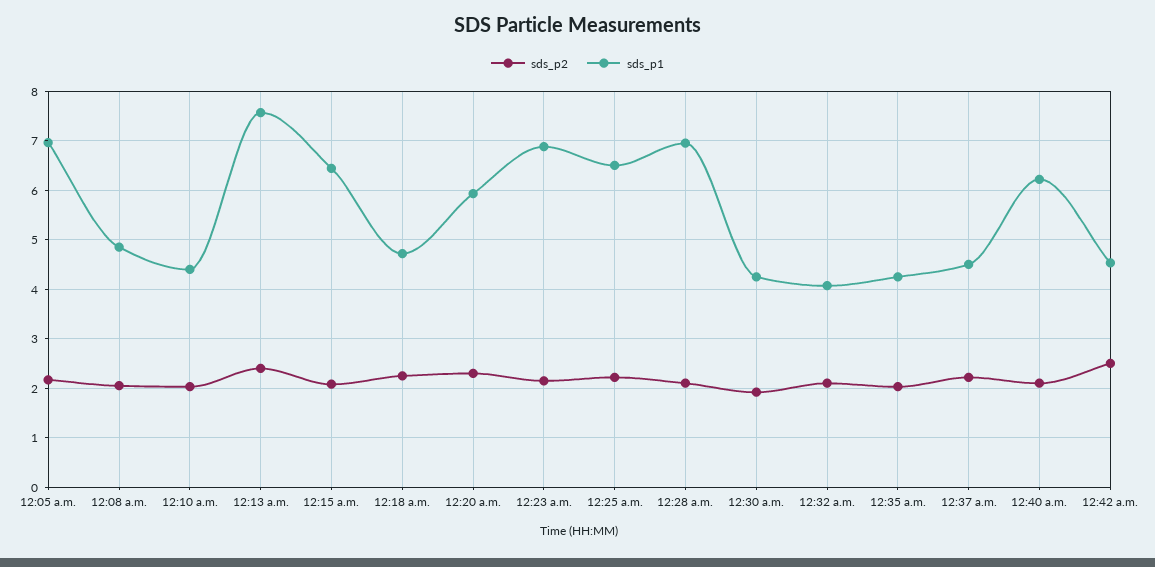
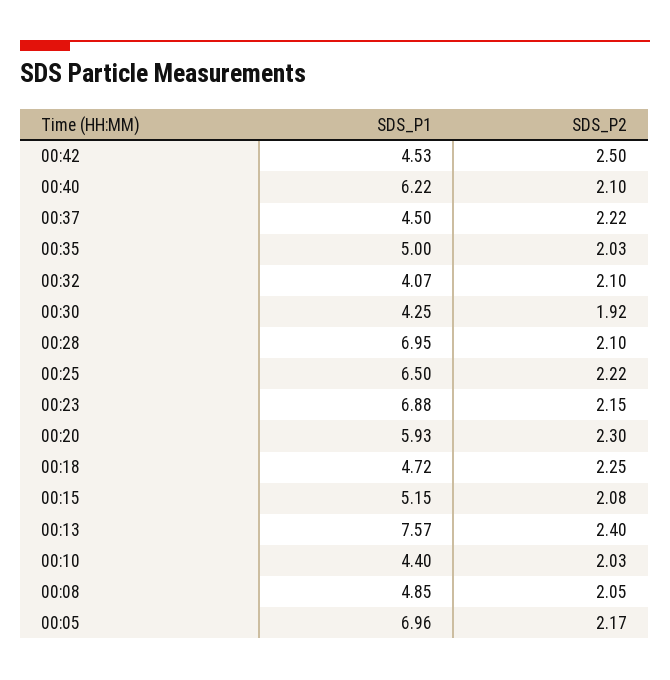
  {
    "sds_p2": {
      "12:05 a.m.": 2.17,
      "12:08 a.m.": 2.05,
      "12:10 a.m.": 2.03,
      "12:13 a.m.": 2.4,
      "12:15 a.m.": 2.08,
      "12:18 a.m.": 2.25,
      "12:20 a.m.": 2.3,
      "12:23 a.m.": 2.15,
      "12:25 a.m.": 2.22,
      "12:28 a.m.": 2.1,
      "12:30 a.m.": 1.92,
      "12:32 a.m.": 2.1,
      "12:35 a.m.": 2.03,
      "12:37 a.m.": 2.22,
      "12:40 a.m.": 2.1,
      "12:42 a.m.": 2.5
    },
    "sds_p1": {
      "12:05 a.m.": 6.96,
      "12:08 a.m.": 4.85,
      "12:10 a.m.": 4.4,
      "12:13 a.m.": 7.57,
-     "12:15 a.m.": 6.4,
+     "12:15 a.m.": 5.15,
      "12:18 a.m.": 4.72,
      "12:20 a.m.": 5.93,
      "12:23 a.m.": 6.88,
      "12:25 a.m.": 6.5,
      "12:28 a.m.": 6.95,
      "12:30 a.m.": 4.25,
      "12:32 a.m.": 4.07,
-     "12:35 a.m.": 4.2,
+     "12:35 a.m.": 5,
      "12:37 a.m.": 4.5,
      "12:40 a.m.": 6.22,
      "12:42 a.m.": 4.53
    }
  }

